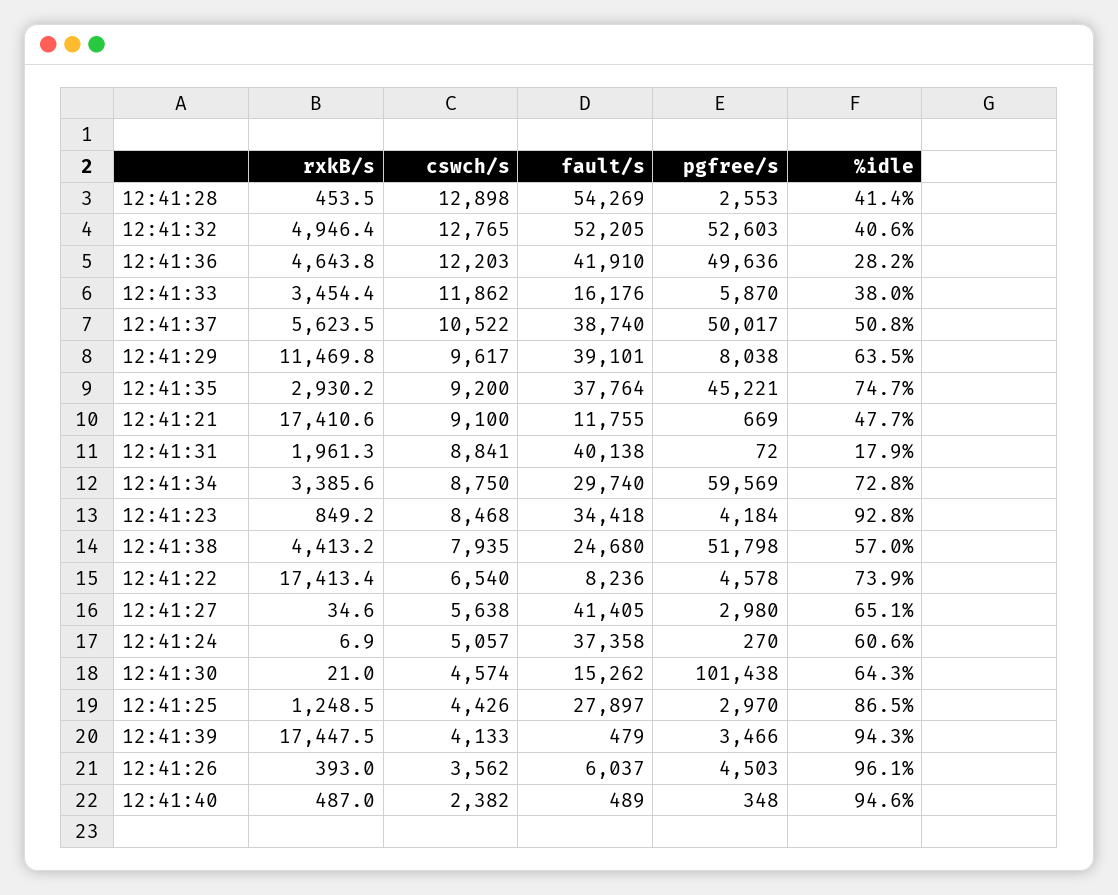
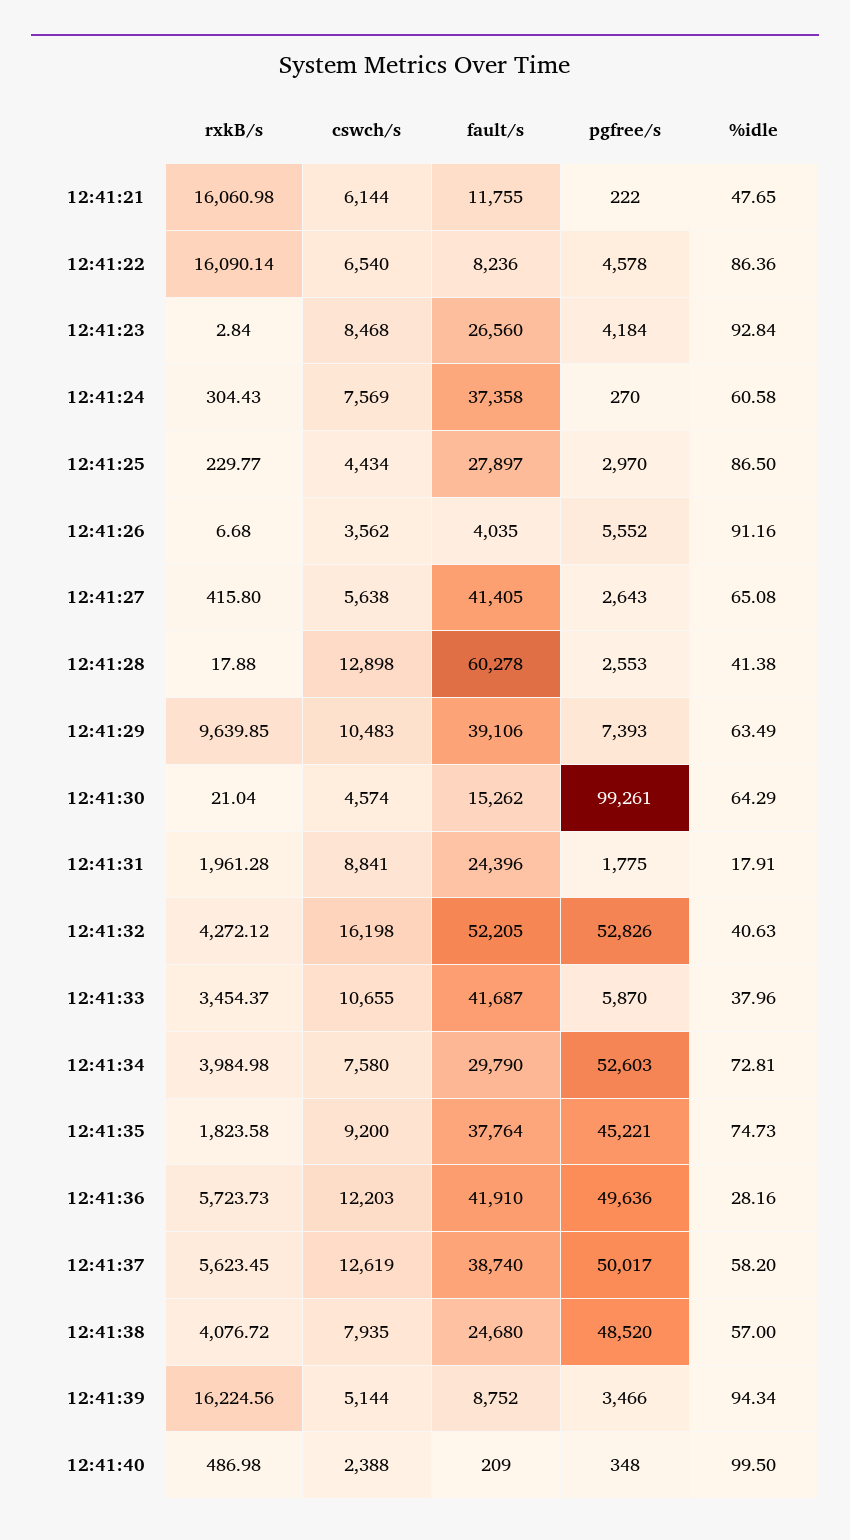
  {
    "rxkB/s": {
-     "12:41:28": 453.5,
+     "12:41:28": 17.88,
-     "12:41:32": 4946.4,
+     "12:41:32": 4272.12,
-     "12:41:36": 4643.8,
+     "12:41:36": 5723.73,
      "12:41:33": 3454.37,
      "12:41:37": 5623.45,
-     "12:41:29": 11469.8,
+     "12:41:29": 9639.85,
-     "12:41:35": 2930.2,
+     "12:41:35": 1823.58,
-     "12:41:21": 17410.6,
+     "12:41:21": 16060.98,
      "12:41:31": 1961.28,
-     "12:41:34": 3385.6,
+     "12:41:34": 3984.98,
-     "12:41:23": 849.2,
+     "12:41:23": 2.84,
-     "12:41:38": 4413.2,
+     "12:41:38": 4076.72,
-     "12:41:22": 17413.4,
+     "12:41:22": 16090.14,
-     "12:41:27": 34.6,
+     "12:41:27": 415.8,
-     "12:41:24": 6.9,
+     "12:41:24": 304.43,
      "12:41:30": 21.04,
-     "12:41:25": 1248.5,
+     "12:41:25": 229.77,
-     "12:41:39": 17447.5,
+     "12:41:39": 16224.56,
-     "12:41:26": 393,
+     "12:41:26": 6.68,
      "12:41:40": 486.98
    },
    "cswch/s": {
      "12:41:28": 12898,
-     "12:41:32": 12765,
+     "12:41:32": 16198,
      "12:41:36": 12203,
-     "12:41:33": 11862,
+     "12:41:33": 10655,
-     "12:41:37": 10522,
+     "12:41:37": 12619,
-     "12:41:29": 9617,
+     "12:41:29": 10483,
      "12:41:35": 9200,
-     "12:41:21": 9100,
+     "12:41:21": 6144,
      "12:41:31": 8841,
-     "12:41:34": 8750,
+     "12:41:34": 7580,
      "12:41:23": 8468,
      "12:41:38": 7935,
      "12:41:22": 6540,
      "12:41:27": 5638,
-     "12:41:24": 5057,
+     "12:41:24": 7569,
      "12:41:30": 4574,
-     "12:41:25": 4426,
+     "12:41:25": 4434,
-     "12:41:39": 4133,
+     "12:41:39": 5144,
      "12:41:26": 3562,
-     "12:41:40": 2382
+     "12:41:40": 2388
    },
    "fault/s": {
-     "12:41:28": 54269,
+     "12:41:28": 60278,
      "12:41:32": 52205,
      "12:41:36": 41910,
-     "12:41:33": 16176,
+     "12:41:33": 41687,
      "12:41:37": 38740,
-     "12:41:29": 39101,
+     "12:41:29": 39106,
      "12:41:35": 37764,
      "12:41:21": 11755,
-     "12:41:31": 40138,
+     "12:41:31": 24396,
-     "12:41:34": 29740,
+     "12:41:34": 29790,
-     "12:41:23": 34418,
+     "12:41:23": 26560,
      "12:41:38": 24680,
      "12:41:22": 8236,
      "12:41:27": 41405,
      "12:41:24": 37358,
      "12:41:30": 15262,
      "12:41:25": 27897,
-     "12:41:39": 479,
+     "12:41:39": 8752,
-     "12:41:26": 6037,
+     "12:41:26": 4035,
-     "12:41:40": 489
+     "12:41:40": 209
    },
    "pgfree/s": {
      "12:41:28": 2553,
-     "12:41:32": 52603,
+     "12:41:32": 52826,
      "12:41:36": 49636,
      "12:41:33": 5870,
      "12:41:37": 50017,
-     "12:41:29": 8038,
+     "12:41:29": 7393,
      "12:41:35": 45221,
-     "12:41:21": 669,
+     "12:41:21": 222,
-     "12:41:31": 72,
+     "12:41:31": 1775,
-     "12:41:34": 59569,
+     "12:41:34": 52603,
      "12:41:23": 4184,
-     "12:41:38": 51798,
+     "12:41:38": 48520,
      "12:41:22": 4578,
-     "12:41:27": 2980,
+     "12:41:27": 2643,
      "12:41:24": 270,
-     "12:41:30": 101438,
+     "12:41:30": 99261,
      "12:41:25": 2970,
      "12:41:39": 3466,
-     "12:41:26": 4503,
+     "12:41:26": 5552,
      "12:41:40": 348
    },
    "%idle": {
      "12:41:28": 41.38,
      "12:41:32": 40.63,
      "12:41:36": 28.16,
      "12:41:33": 37.96,
-     "12:41:37": 50.8,
+     "12:41:37": 58.2,
      "12:41:29": 63.49,
      "12:41:35": 74.73,
      "12:41:21": 47.65,
      "12:41:31": 17.91,
      "12:41:34": 72.81,
      "12:41:23": 92.84,
      "12:41:38": 57,
-     "12:41:22": 73.9,
+     "12:41:22": 86.36,
      "12:41:27": 65.08,
      "12:41:24": 60.58,
      "12:41:30": 64.29,
      "12:41:25": 86.5,
      "12:41:39": 94.34,
-     "12:41:26": 96.1,
+     "12:41:26": 91.16,
-     "12:41:40": 94.6
+     "12:41:40": 99.5
    }
  }

